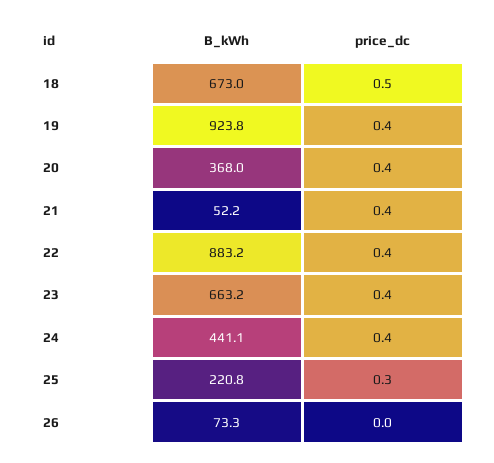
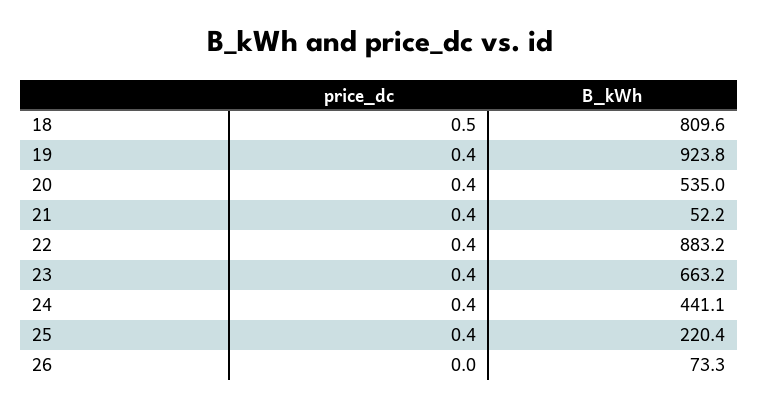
  {
    "B_kWh": {
-     "18": 673,
+     "18": 809.6,
      "19": 923.8,
-     "20": 368,
+     "20": 535,
      "21": 52.2,
      "22": 883.2,
      "23": 663.2,
      "24": 441.1,
-     "25": 220.8,
+     "25": 220.4,
      "26": 73.3
    },
    "price_dc": {
      "18": 0.5,
      "19": 0.4,
      "20": 0.4,
      "21": 0.4,
      "22": 0.4,
      "23": 0.4,
      "24": 0.4,
-     "25": 0.3,
+     "25": 0.4,
      "26": 0
    }
  }

